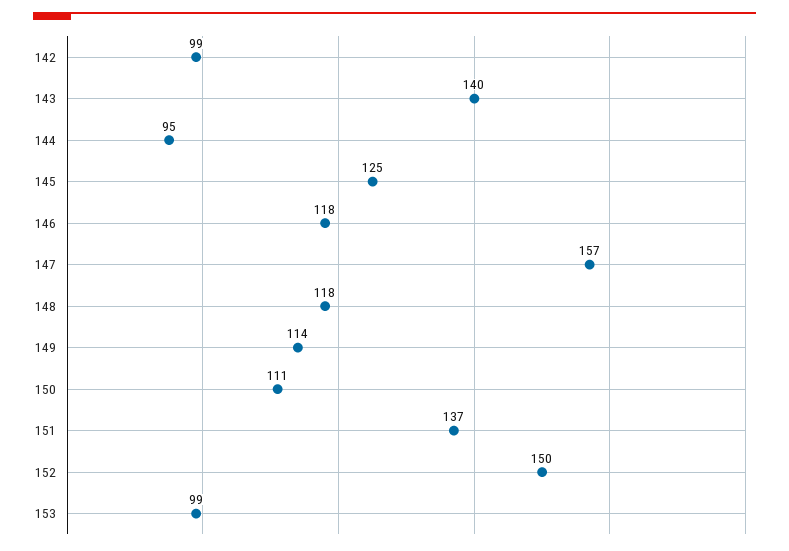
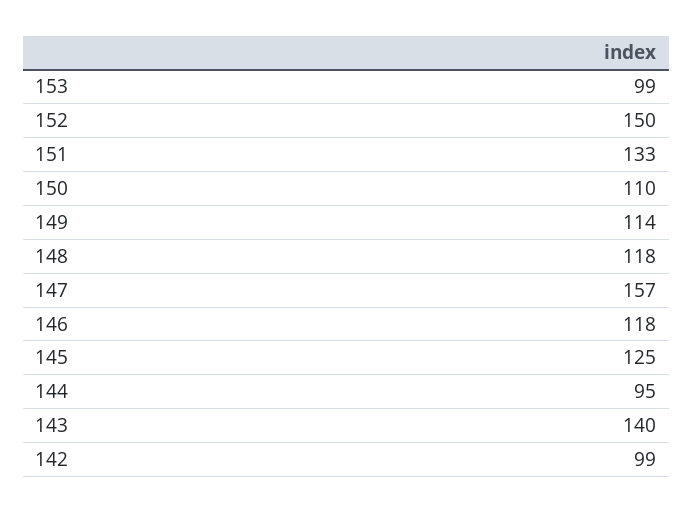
  {
    "142": 99,
    "143": 140,
    "144": 95,
    "145": 125,
    "146": 118,
    "147": 157,
    "148": 118,
    "149": 114,
-   "150": 111,
+   "150": 110,
-   "151": 137,
+   "151": 133,
    "152": 150,
    "153": 99
  }

